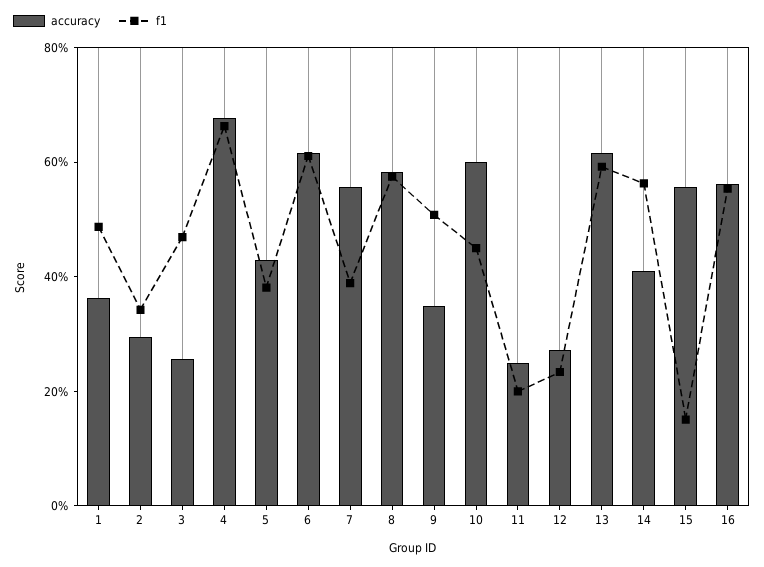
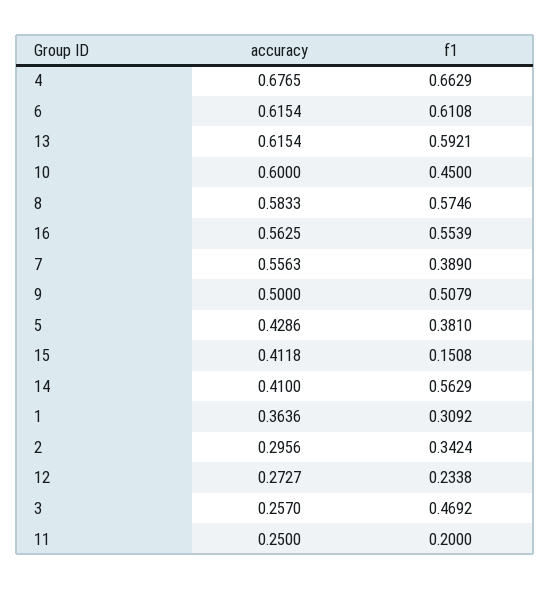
  {
    "accuracy": {
      "1": 0.3636,
      "2": 0.2956,
      "3": 0.257,
      "4": 0.6765,
      "5": 0.4286,
      "6": 0.6154,
      "7": 0.5563,
      "8": 0.5833,
-     "9": 0.35,
+     "9": 0.5,
      "10": 0.6,
      "11": 0.25,
      "12": 0.2727,
      "13": 0.6154,
      "14": 0.41,
-     "15": 0.55,
+     "15": 0.4118,
      "16": 0.5625
    },
    "f1": {
-     "1": 0.5,
+     "1": 0.3092,
      "2": 0.3424,
      "3": 0.4692,
      "4": 0.6629,
      "5": 0.381,
      "6": 0.6108,
      "7": 0.389,
      "8": 0.5746,
      "9": 0.5079,
      "10": 0.45,
      "11": 0.2,
      "12": 0.2338,
      "13": 0.5921,
      "14": 0.5629,
      "15": 0.1508,
      "16": 0.5539
    }
  }

